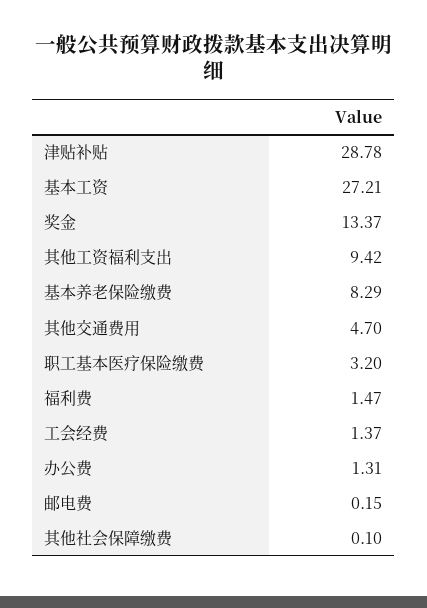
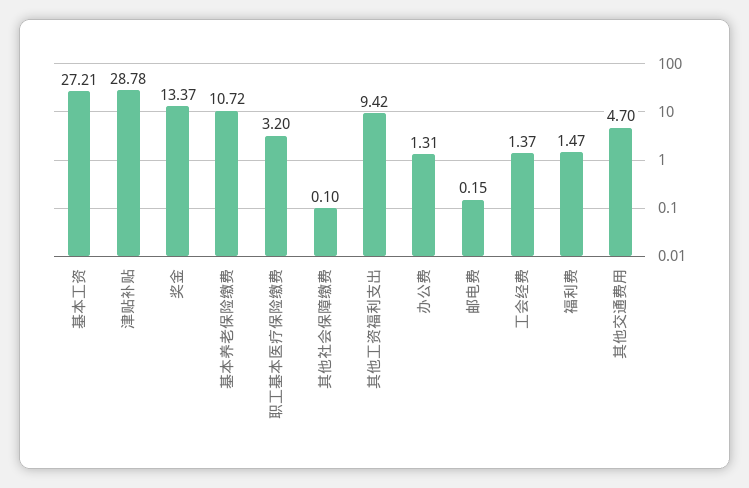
  {
    "津贴补贴": 28.78,
    "基本工资": 27.21,
    "奖金": 13.37,
    "其他工资福利支出": 9.42,
-   "基本养老保险缴费": 8.29,
+   "基本养老保险缴费": 10.72,
    "其他交通费用": 4.7,
    "职工基本医疗保险缴费": 3.2,
    "福利费": 1.47,
    "工会经费": 1.37,
    "办公费": 1.31,
    "邮电费": 0.15,
    "其他社会保障缴费": 0.1
  }

